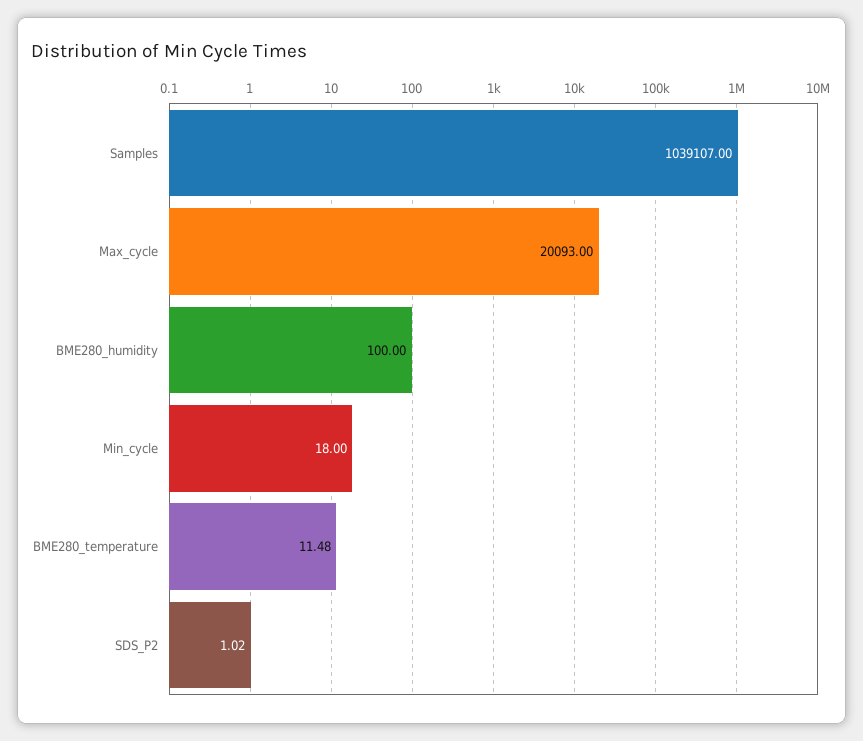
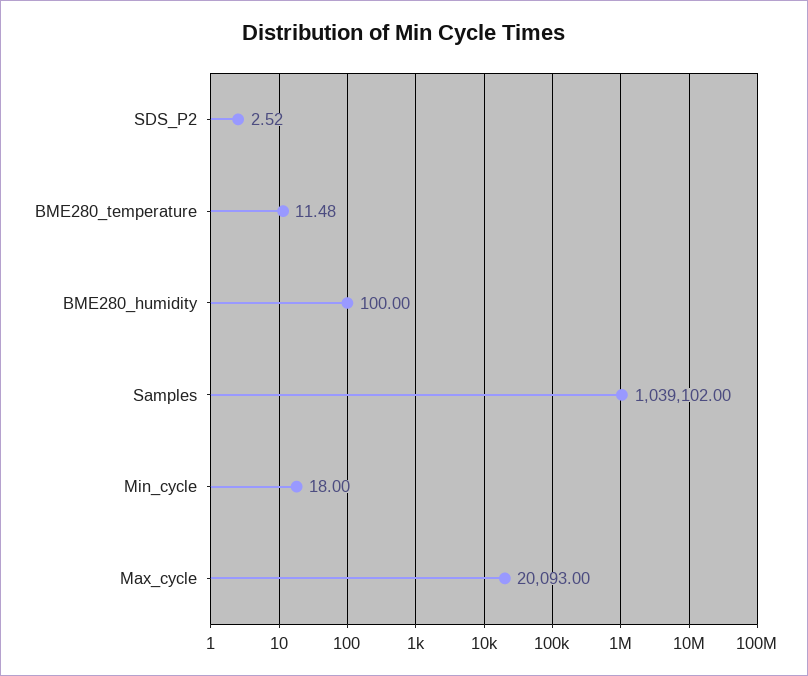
  {
-   "Samples": 1039107,
+   "Samples": 1039102,
    "Max_cycle": 20093,
    "BME280_humidity": 100,
    "Min_cycle": 18,
    "BME280_temperature": 11.48,
-   "SDS_P2": 1.02
+   "SDS_P2": 2.52
  }

